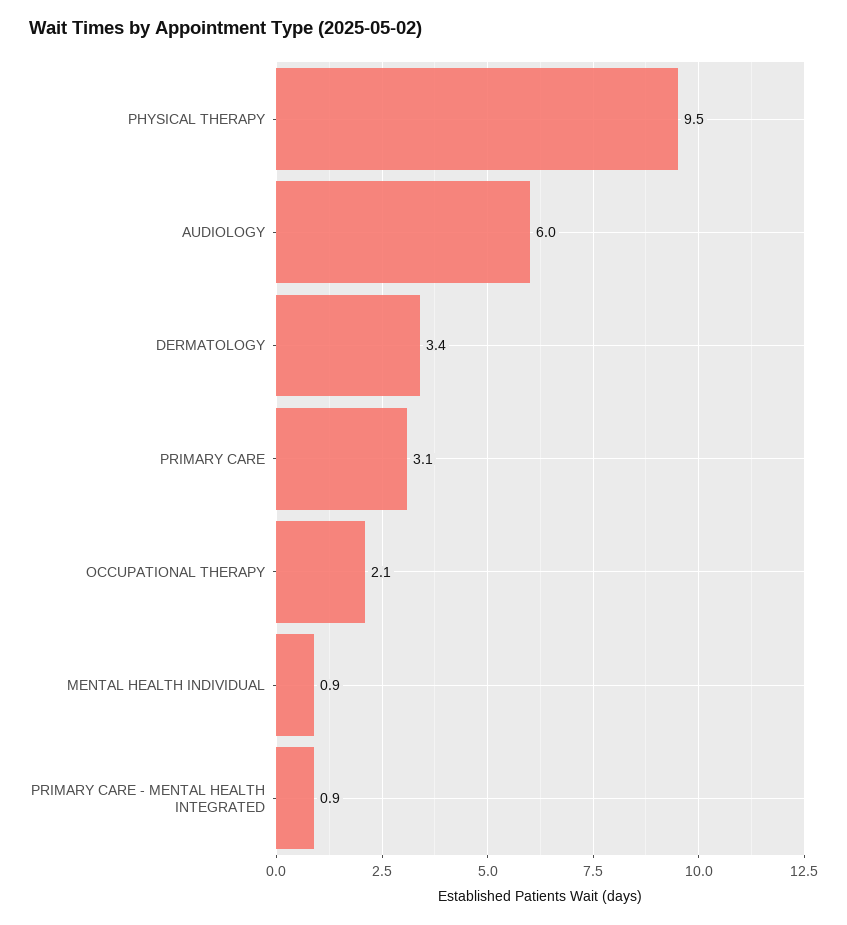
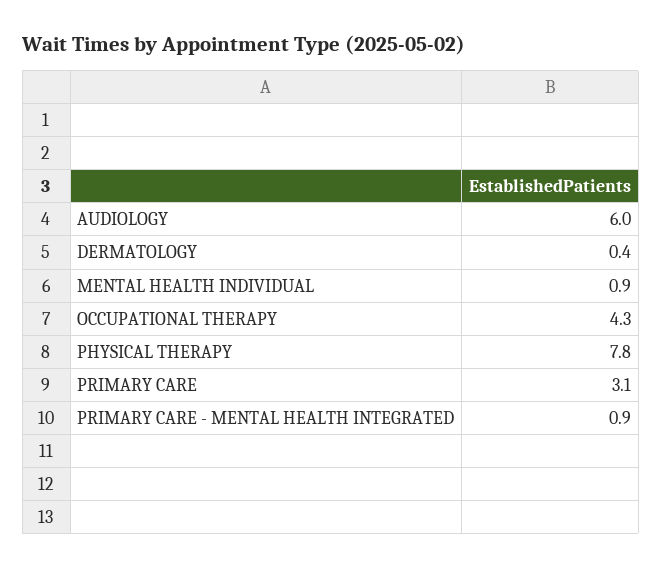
  {
-   "PHYSICAL THERAPY": 9.5,
+   "PHYSICAL THERAPY": 7.8,
    "AUDIOLOGY": 6,
-   "DERMATOLOGY": 3.4,
+   "DERMATOLOGY": 0.4,
    "PRIMARY CARE": 3.1,
-   "OCCUPATIONAL THERAPY": 2.1,
+   "OCCUPATIONAL THERAPY": 4.3,
    "MENTAL HEALTH INDIVIDUAL": 0.9,
    "PRIMARY CARE - MENTAL HEALTH INTEGRATED": 0.9
  }

